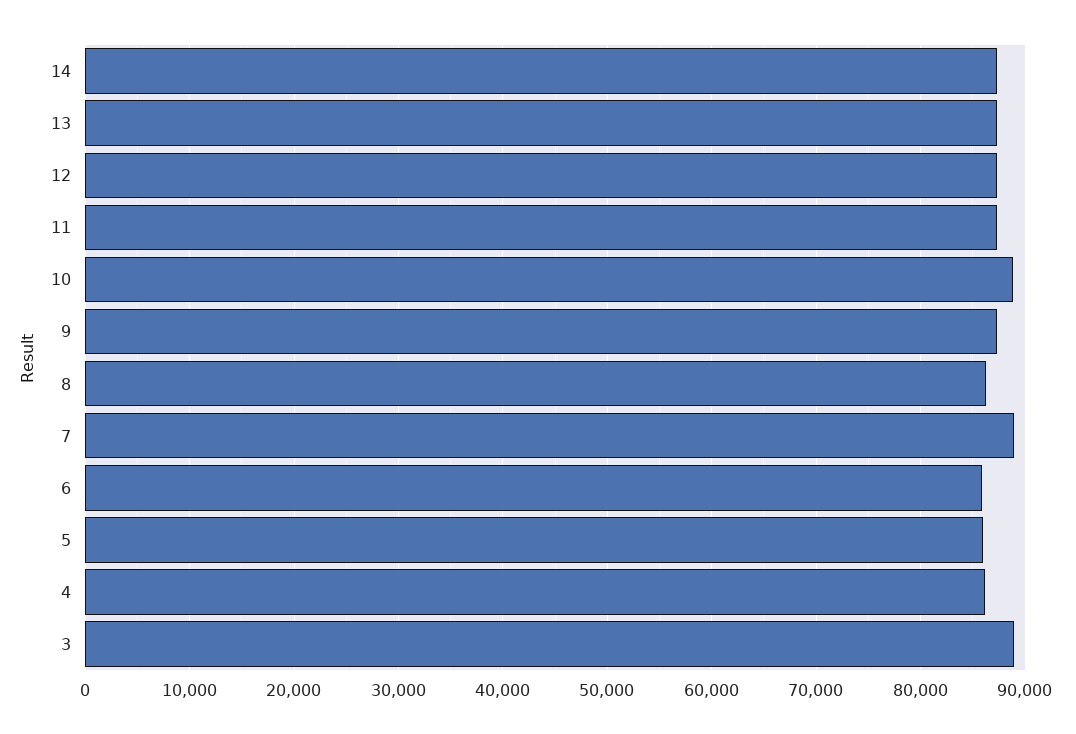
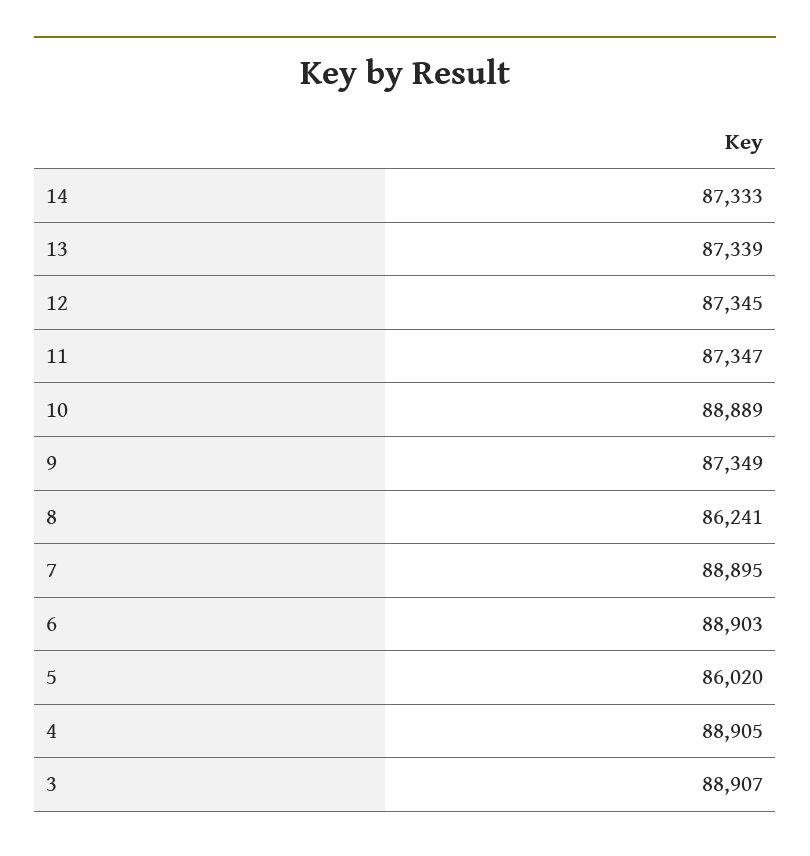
  {
    "14": 87333,
    "13": 87339,
    "12": 87345,
    "11": 87347,
    "10": 88889,
    "9": 87349,
    "8": 86241,
    "7": 88895,
-   "6": 86000,
+   "6": 88903,
    "5": 86020,
-   "4": 86000,
+   "4": 88905,
    "3": 88907
  }

